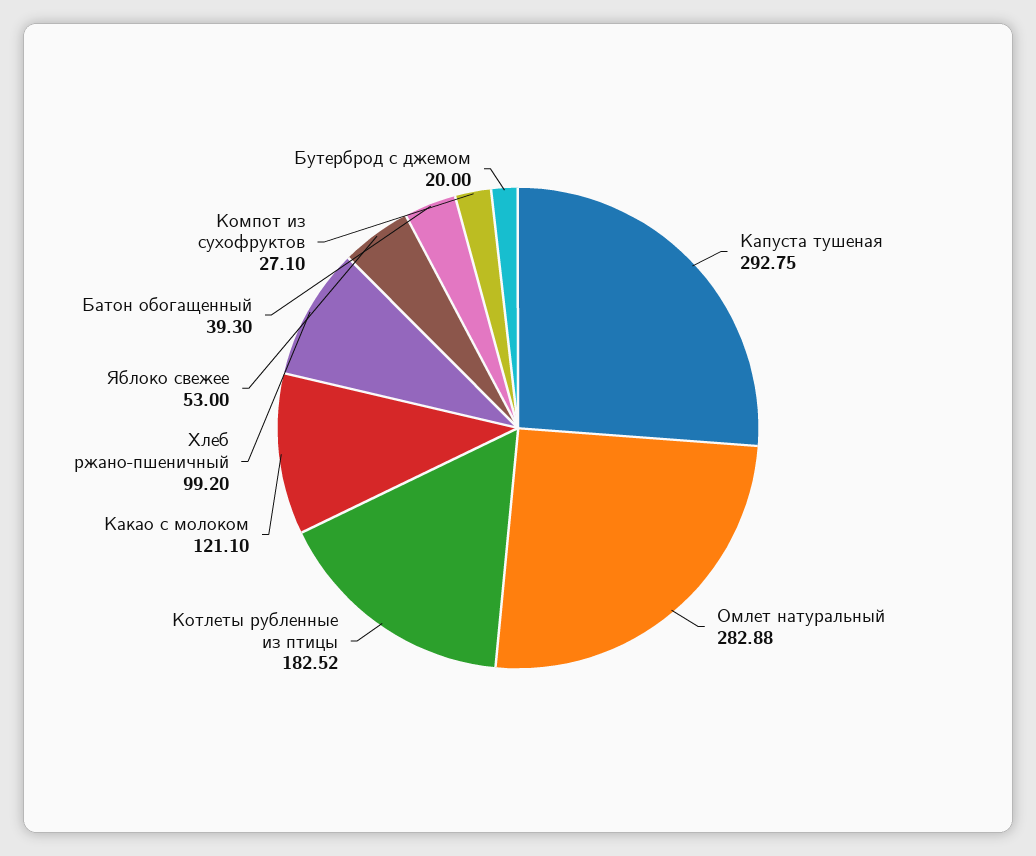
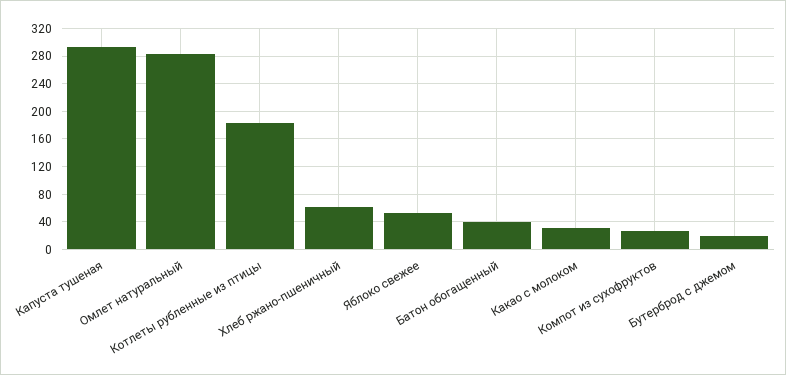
  {
    "Капуста тушеная": 292.75,
    "Омлет натуральный": 282.88,
    "Котлеты рубленные из птицы": 182.52,
-   "Какао с молоком": 121.1,
+   "Какао с молоком": 30,
-   "Хлеб ржано-пшеничный": 99.2,
+   "Хлеб ржано-пшеничный": 60,
    "Яблоко свежее": 53,
    "Батон обогащенный": 39.3,
    "Компот из сухофруктов": 27.1,
    "Бутерброд с джемом": 20
  }

